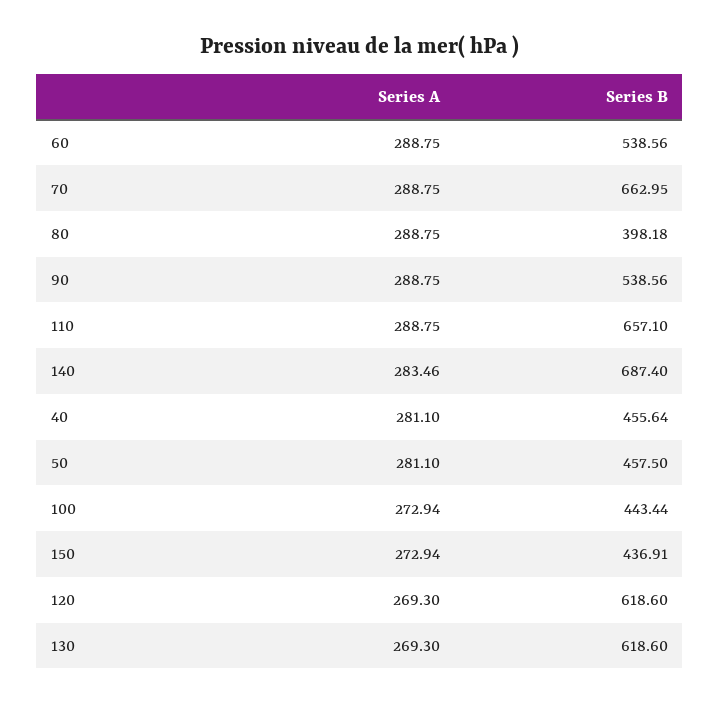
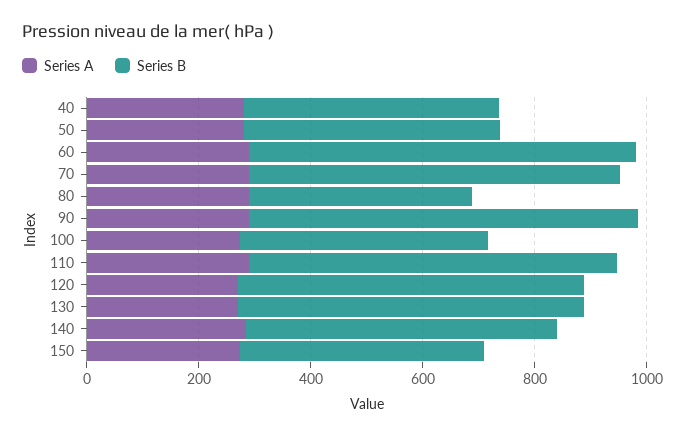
  {
    "Series A": {
      "60": 288.75,
      "70": 288.75,
      "80": 288.75,
      "90": 288.75,
      "110": 288.75,
      "140": 283.46,
      "40": 281.1,
      "50": 281.1,
      "100": 272.94,
      "150": 272.94,
      "120": 269.3,
      "130": 269.3
    },
    "Series B": {
-     "60": 538.56,
+     "60": 700,
      "70": 662.95,
      "80": 398.18,
-     "90": 538.56,
+     "90": 700,
      "110": 657.1,
-     "140": 687.4,
+     "140": 550,
      "40": 455.64,
      "50": 457.5,
      "100": 443.44,
      "150": 436.91,
      "120": 618.6,
      "130": 618.6
    }
  }

